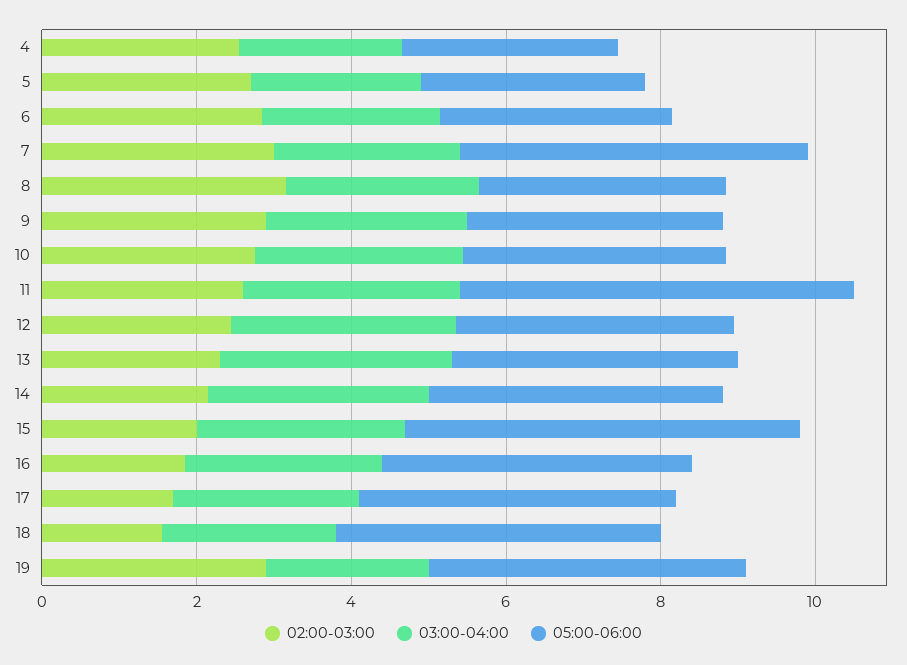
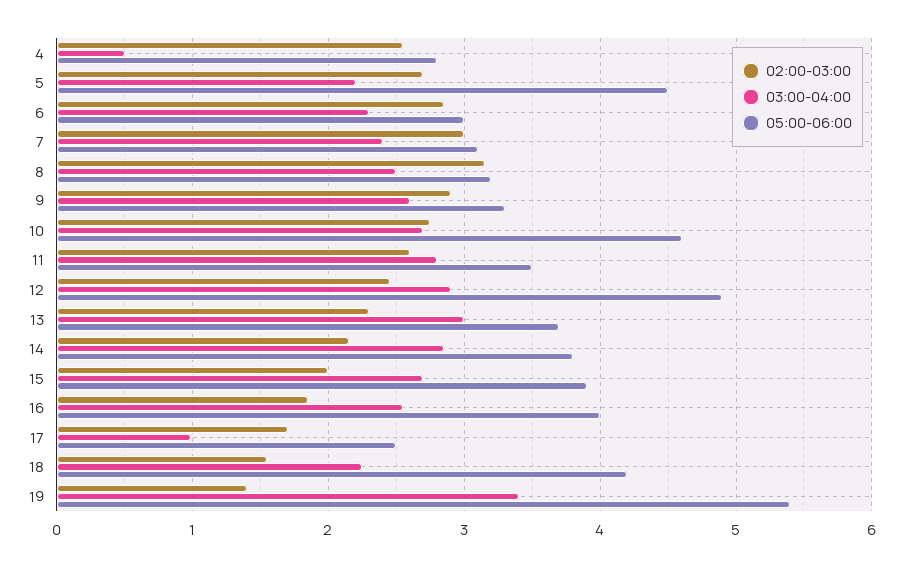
  {
    "02:00-03:00": {
      "4": 2.6,
      "5": 2.7,
      "6": 2.9,
      "7": 3,
      "8": 3.2,
      "9": 2.9,
      "10": 2.8,
      "11": 2.6,
      "12": 2.5,
      "13": 2.3,
      "14": 2.2,
      "15": 2,
      "16": 1.9,
      "17": 1.7,
      "18": 1.6,
-     "19": 3
+     "19": 1.4
    },
    "03:00-04:00": {
-     "4": 2,
+     "4": 0.5,
      "5": 2.2,
      "6": 2.3,
      "7": 2.4,
      "8": 2.5,
      "9": 2.6,
      "10": 2.7,
      "11": 2.8,
      "12": 2.9,
      "13": 3,
      "14": 2.9,
      "15": 2.7,
      "16": 2.6,
-     "17": 2.5,
+     "17": 1,
      "18": 2.3,
-     "19": 2
+     "19": 3.4
    },
    "05:00-06:00": {
      "4": 2.8,
-     "5": 3,
+     "5": 4.5,
      "6": 3,
-     "7": 4.5,
+     "7": 3.1,
      "8": 3.2,
      "9": 3.3,
-     "10": 3.5,
+     "10": 4.6,
-     "11": 5,
+     "11": 3.5,
-     "12": 3.5,
+     "12": 4.9,
      "13": 3.7,
      "14": 3.8,
-     "15": 5,
+     "15": 3.9,
      "16": 4,
-     "17": 4,
+     "17": 2.5,
      "18": 4.2,
-     "19": 4
+     "19": 5.4
    }
  }

